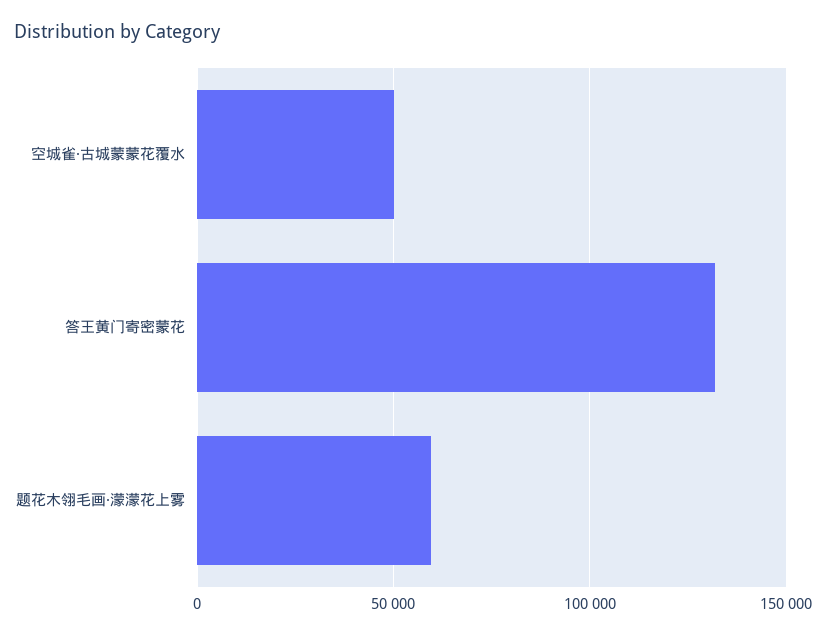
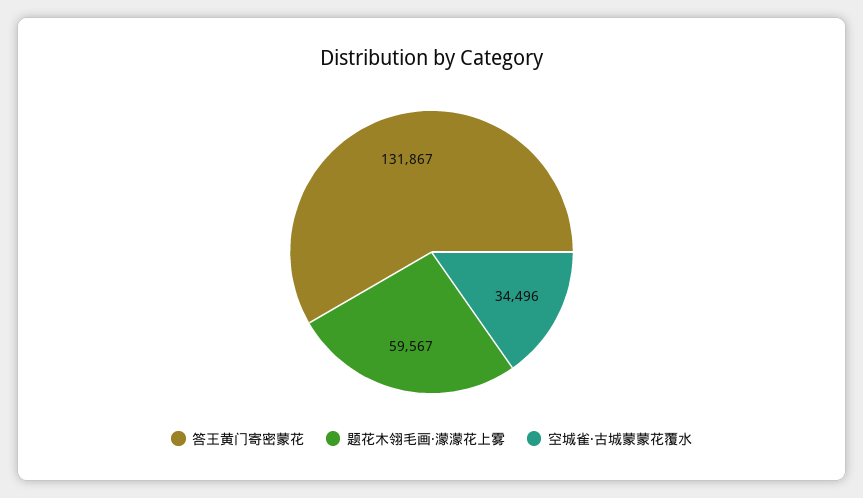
  {
-   "空城雀·古城蒙蒙花覆水": 50000,
+   "空城雀·古城蒙蒙花覆水": 34496,
    "答王黄门寄密蒙花": 131867,
    "题花木翎毛画·濛濛花上雾": 59567
  }

